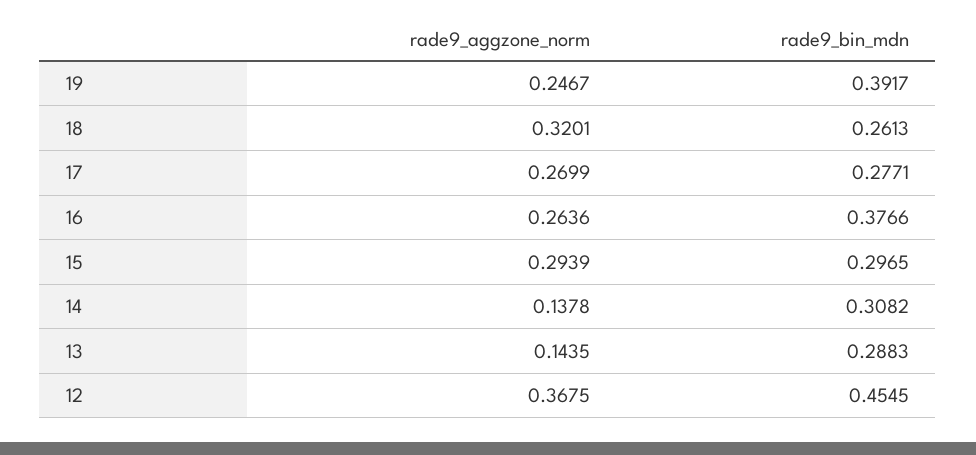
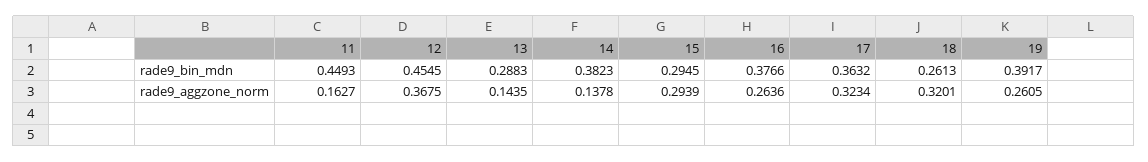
  {
    "rade9_aggzone_norm": {
-     "19": 0.2467,
+     "19": 0.2605,
      "18": 0.3201,
-     "17": 0.2699,
+     "17": 0.3234,
      "16": 0.2636,
      "15": 0.2939,
      "14": 0.1378,
      "13": 0.1435,
-     "12": 0.3675
+     "12": 0.3675,
+     "11": 0.1627
    },
    "rade9_bin_mdn": {
      "19": 0.3917,
      "18": 0.2613,
-     "17": 0.2771,
+     "17": 0.3632,
      "16": 0.3766,
-     "15": 0.2965,
+     "15": 0.2945,
-     "14": 0.3082,
+     "14": 0.3823,
      "13": 0.2883,
-     "12": 0.4545
+     "12": 0.4545,
+     "11": 0.4493
    }
  }

